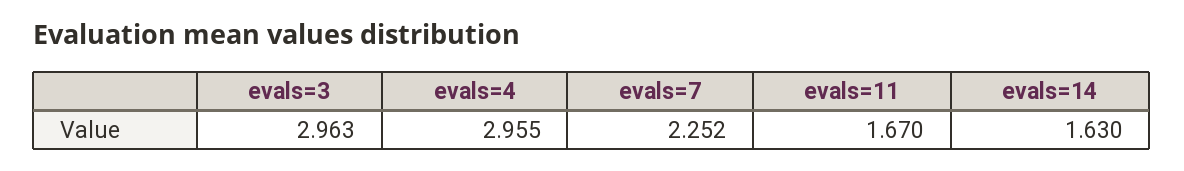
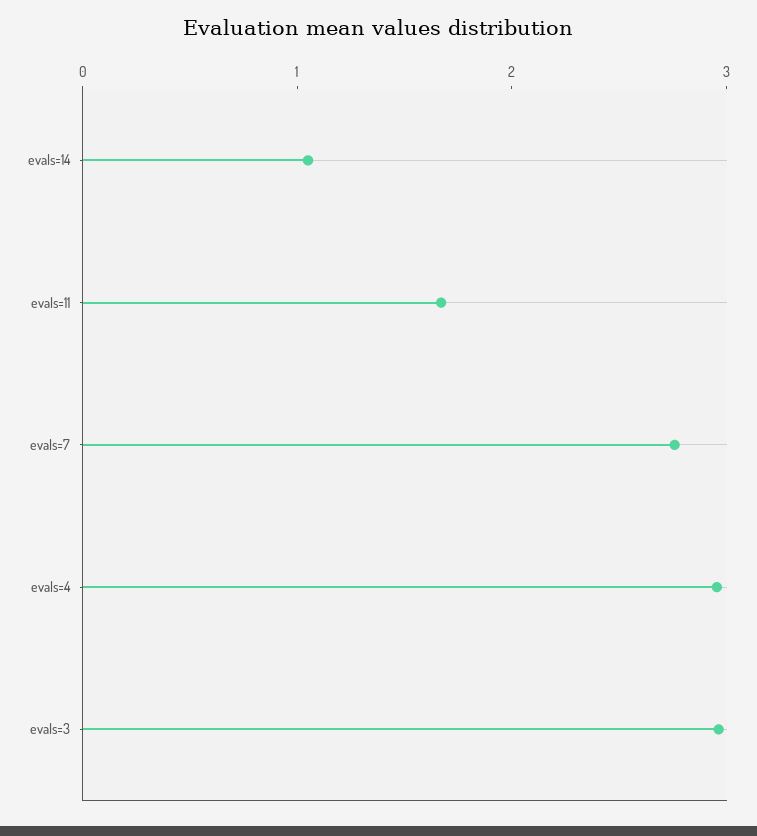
  {
    "evals=3": 2.963,
    "evals=4": 2.955,
-   "evals=7": 2.252,
+   "evals=7": 2.8,
    "evals=11": 1.67,
-   "evals=14": 1.63
+   "evals=14": 1
  }

